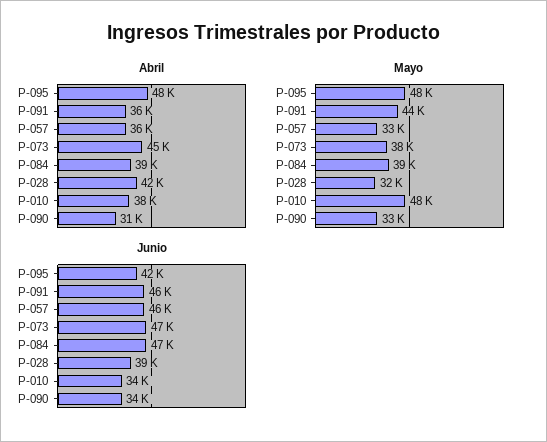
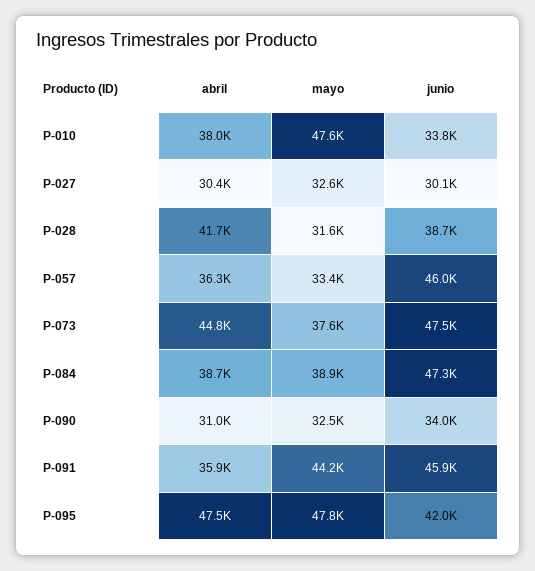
  {
    "Abril": {
      "P-095": 47500,
      "P-091": 35900,
      "P-057": 36300,
      "P-073": 44800,
      "P-084": 38700,
      "P-028": 41700,
      "P-010": 38000,
-     "P-090": 31000
+     "P-090": 31000,
+     "P-027": 30400
    },
    "Mayo": {
      "P-095": 47800,
      "P-091": 44200,
      "P-057": 33400,
      "P-073": 37600,
      "P-084": 38900,
      "P-028": 31600,
      "P-010": 47600,
-     "P-090": 32500
+     "P-090": 32500,
+     "P-027": 32600
    },
    "Junio": {
      "P-095": 42000,
      "P-091": 45900,
      "P-057": 46000,
      "P-073": 47500,
      "P-084": 47300,
      "P-028": 38700,
      "P-010": 33800,
-     "P-090": 34000
+     "P-090": 34000,
+     "P-027": 30100
    }
  }

